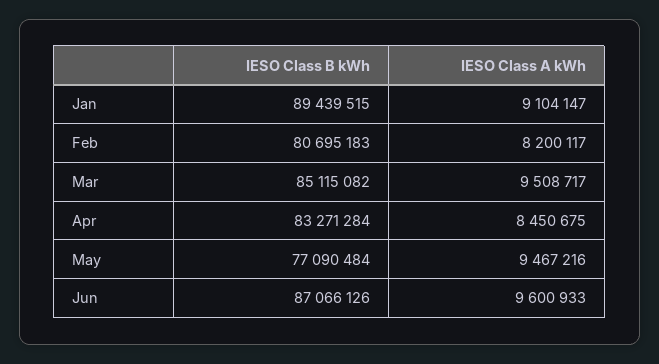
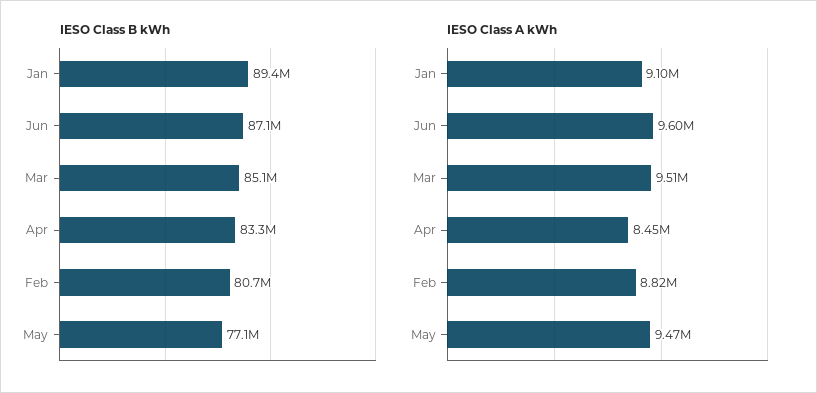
  {
    "IESO Class B kWh": {
      "Jan": 89439515,
      "Feb": 80695183,
      "Mar": 85115082,
      "Apr": 83271284,
      "May": 77090484,
      "Jun": 87066126
    },
    "IESO Class A kWh": {
      "Jan": 9104147,
-     "Feb": 8200117,
+     "Feb": 8820000,
      "Mar": 9508717,
      "Apr": 8450675,
      "May": 9467216,
      "Jun": 9600933
    }
  }

